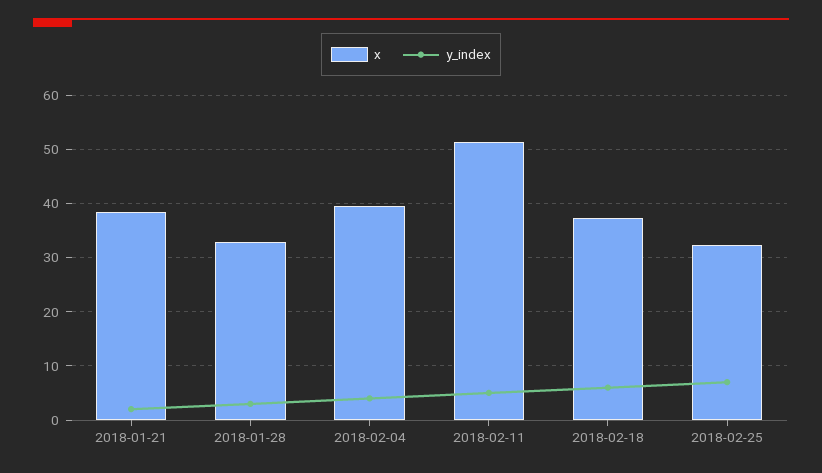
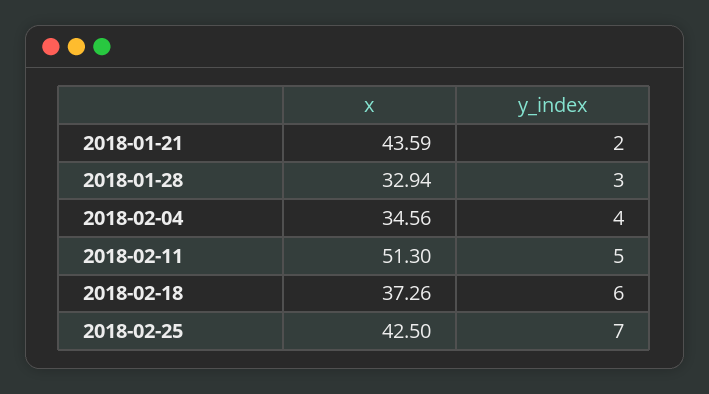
  {
    "x": {
-     "2018-01-21": 38,
+     "2018-01-21": 43.59,
      "2018-01-28": 32.94,
-     "2018-02-04": 40,
+     "2018-02-04": 34.56,
      "2018-02-11": 51.3,
      "2018-02-18": 37.26,
-     "2018-02-25": 32
+     "2018-02-25": 42.5
    },
    "y_index": {
      "2018-01-21": 2,
      "2018-01-28": 3,
      "2018-02-04": 4,
      "2018-02-11": 5,
      "2018-02-18": 6,
      "2018-02-25": 7
    }
  }

